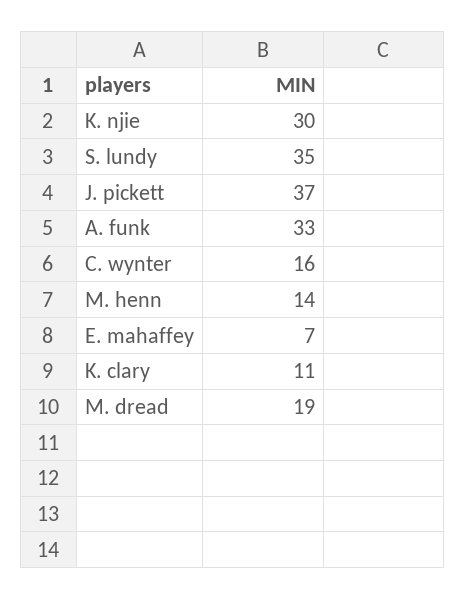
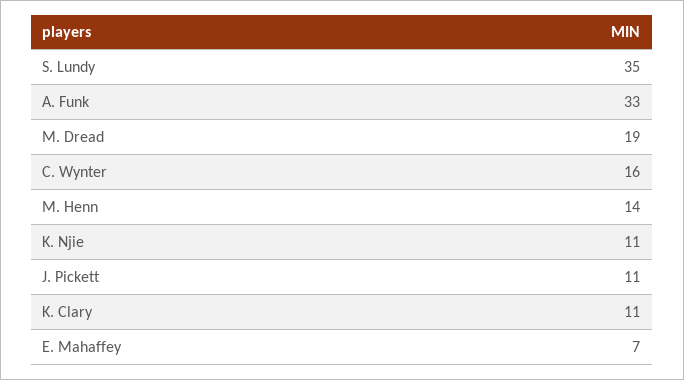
  {
-   "K. njie": 30,
+   "K. njie": 11,
    "S. lundy": 35,
-   "J. pickett": 37,
+   "J. pickett": 11,
    "A. funk": 33,
    "C. wynter": 16,
    "M. henn": 14,
    "E. mahaffey": 7,
    "K. clary": 11,
    "M. dread": 19
  }

